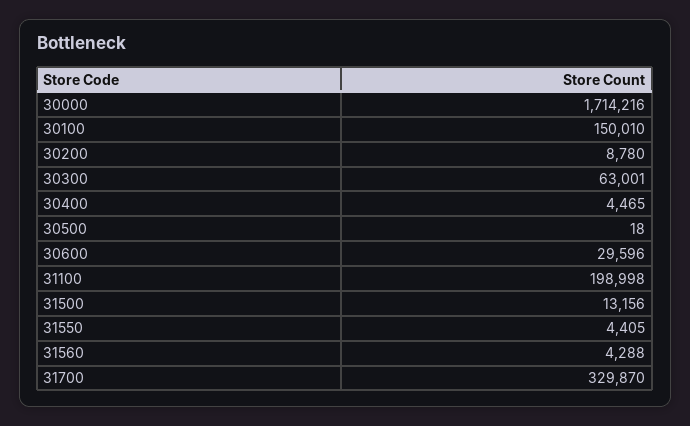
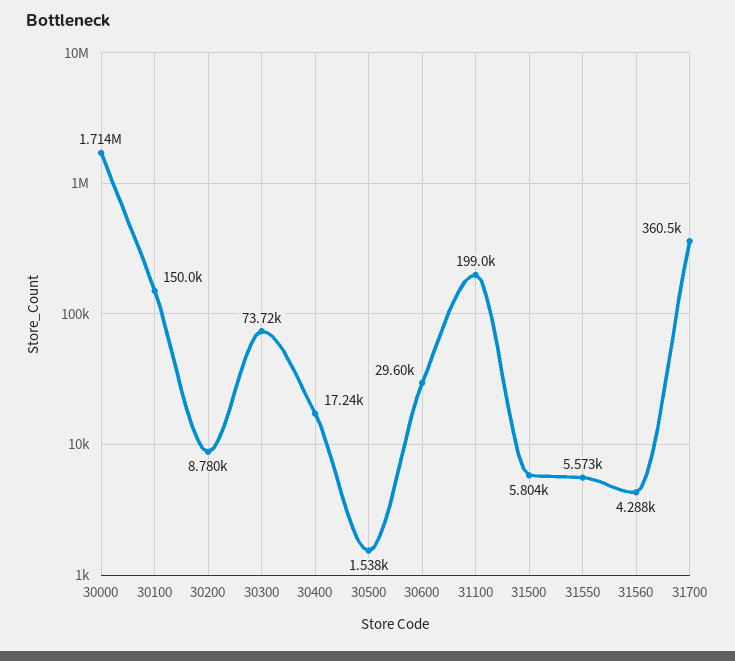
  {
    "30000": 1714216,
    "30100": 150010,
    "30200": 8780,
-   "30300": 63001,
+   "30300": 73720,
-   "30400": 4465,
+   "30400": 17240,
-   "30500": 18,
+   "30500": 1538,
    "30600": 29596,
    "31100": 198998,
-   "31500": 13156,
+   "31500": 5804,
-   "31550": 4405,
+   "31550": 5573,
    "31560": 4288,
-   "31700": 329870
+   "31700": 360500
  }

